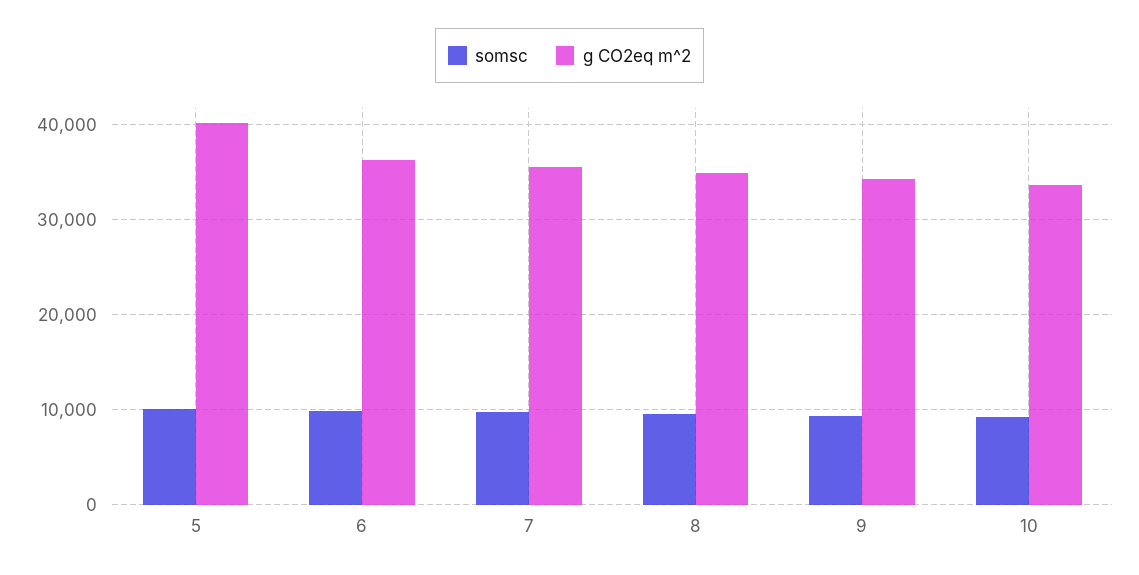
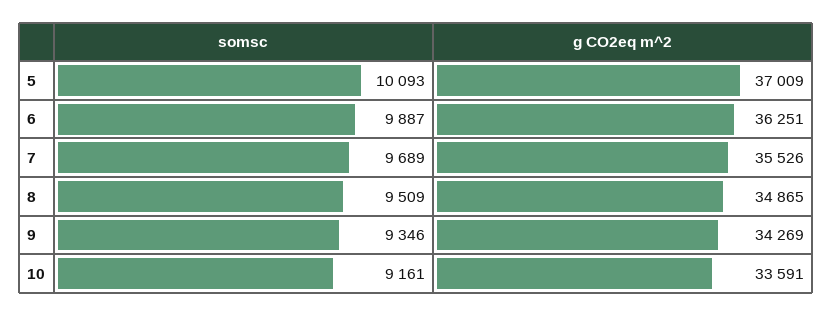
  {
    "somsc": {
      "5": 10093,
      "6": 9887,
      "7": 9689,
      "8": 9509,
      "9": 9346,
      "10": 9161
    },
    "g CO2eq m^2": {
-     "5": 40000,
+     "5": 37009,
      "6": 36251,
      "7": 35526,
      "8": 34865,
      "9": 34269,
      "10": 33591
    }
  }

